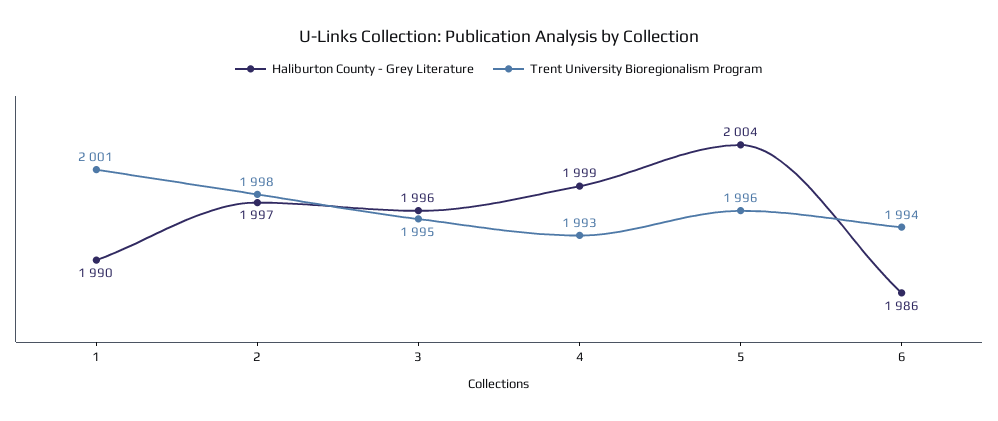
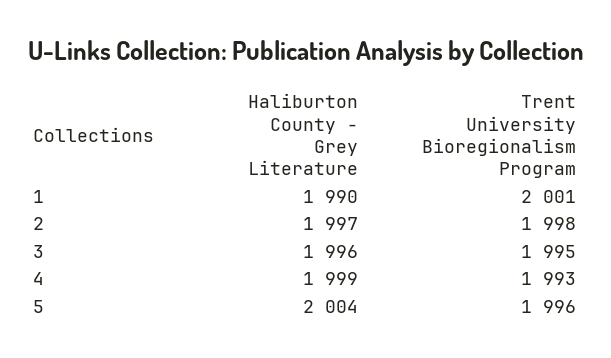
  {
    "Haliburton County - Grey Literature": {
      "1": 1990,
      "2": 1997,
      "3": 1996,
      "4": 1999,
-     "5": 2004,
+     "5": 2004
-     "6": 1986
    },
    "Trent University Bioregionalism Program": {
      "1": 2001,
      "2": 1998,
      "3": 1995,
      "4": 1993,
-     "5": 1996,
+     "5": 1996
-     "6": 1994
    }
  }

